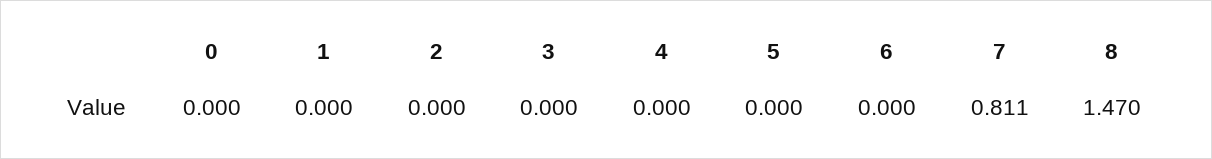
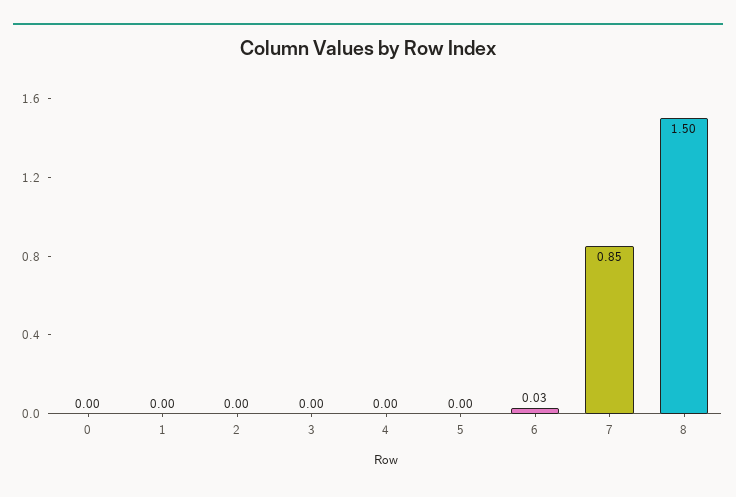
  {
    "0": 0,
    "1": 0,
    "2": 0,
    "3": 0,
    "4": 0,
    "5": 0,
-   "6": 0,
+   "6": 0.03,
-   "7": 0.811,
+   "7": 0.85,
-   "8": 1.47
+   "8": 1.5
  }

